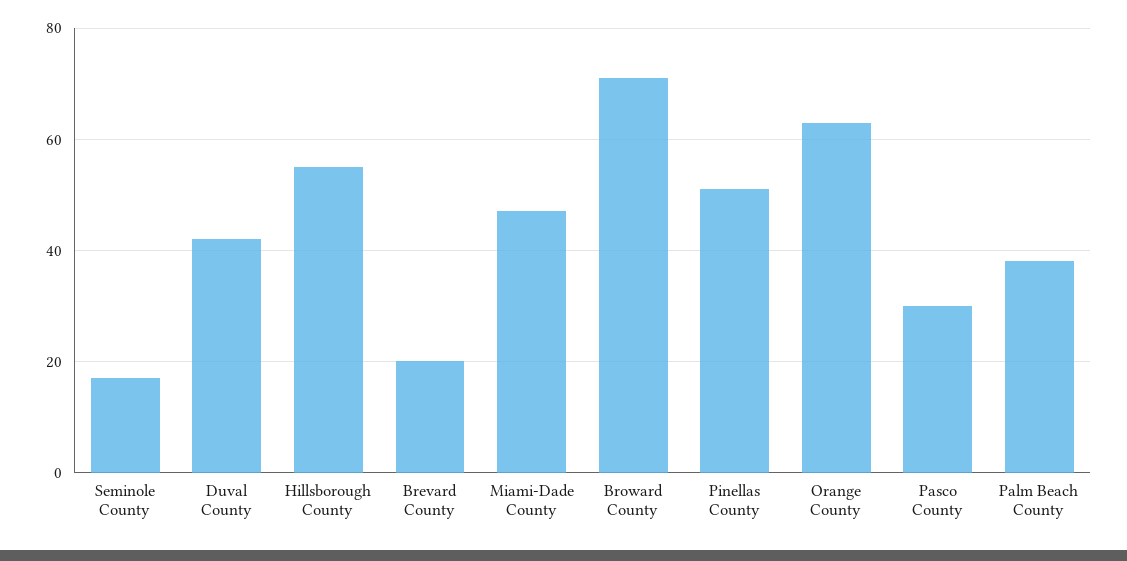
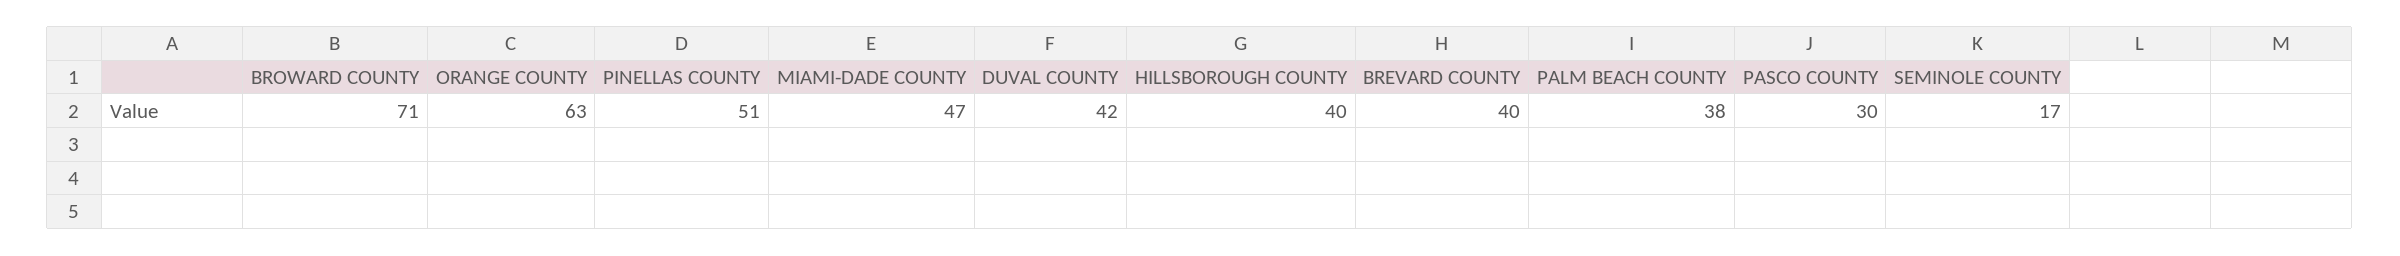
  {
    "Seminole County": 17,
    "Duval County": 42,
-   "Hillsborough County": 55,
+   "Hillsborough County": 40,
-   "Brevard County": 20,
+   "Brevard County": 40,
    "Miami-Dade County": 47,
    "Broward County": 71,
    "Pinellas County": 51,
    "Orange County": 63,
    "Pasco County": 30,
    "Palm Beach County": 38
  }

